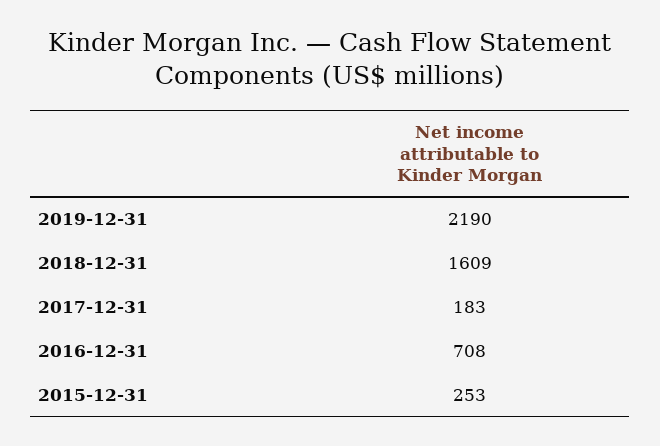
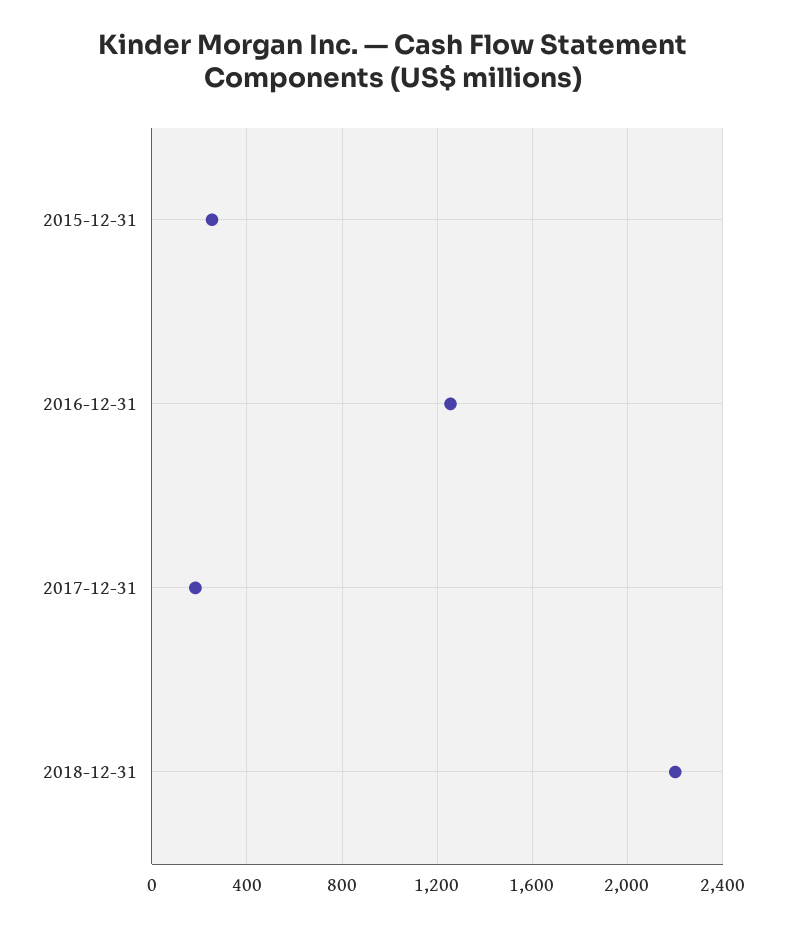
  {
-   "2019-12-31": 2190,
-   "2018-12-31": 1609,
+   "2018-12-31": 2200,
    "2017-12-31": 183,
-   "2016-12-31": 708,
+   "2016-12-31": 1250,
    "2015-12-31": 253
  }

